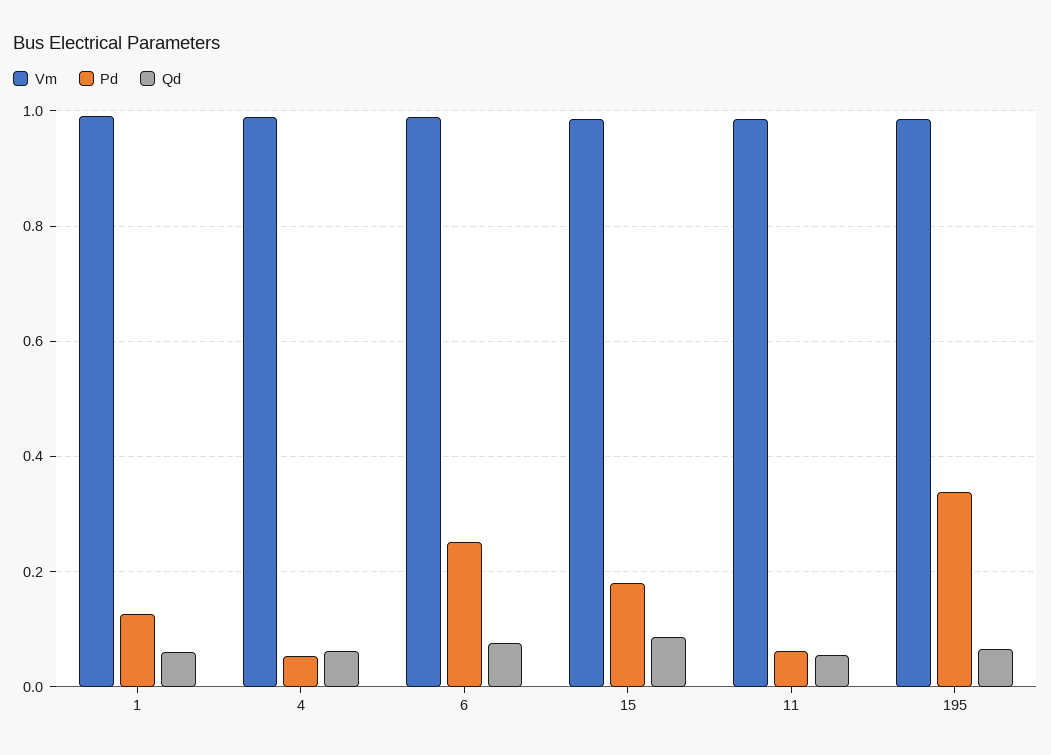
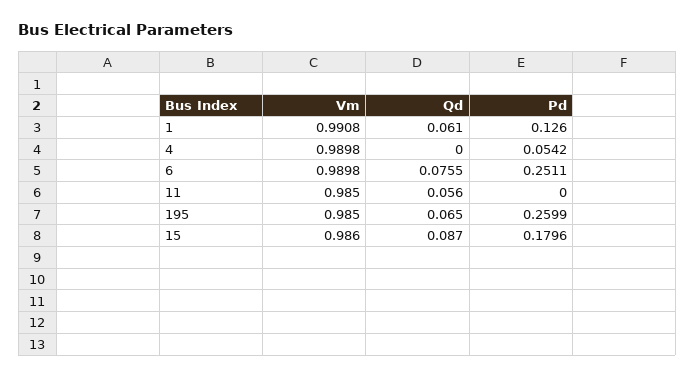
  {
    "Vm": {
      "1": 0.9908,
      "4": 0.9898,
      "6": 0.9898,
      "15": 0.986,
      "11": 0.985,
      "195": 0.985
    },
    "Pd": {
      "1": 0.126,
      "4": 0.0542,
      "6": 0.2511,
      "15": 0.1796,
-     "11": 0.06,
+     "11": 0,
-     "195": 0.34
+     "195": 0.2599
    },
    "Qd": {
      "1": 0.061,
-     "4": 0.06,
+     "4": 0,
      "6": 0.0755,
      "15": 0.087,
      "11": 0.056,
      "195": 0.065
    }
  }

